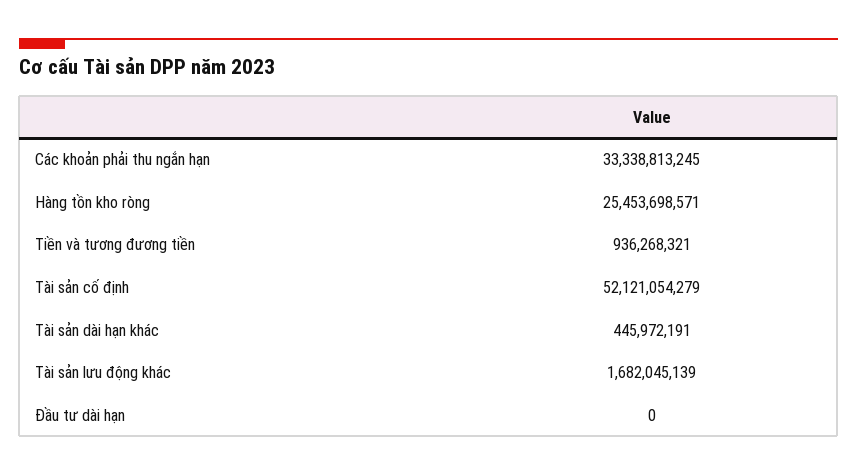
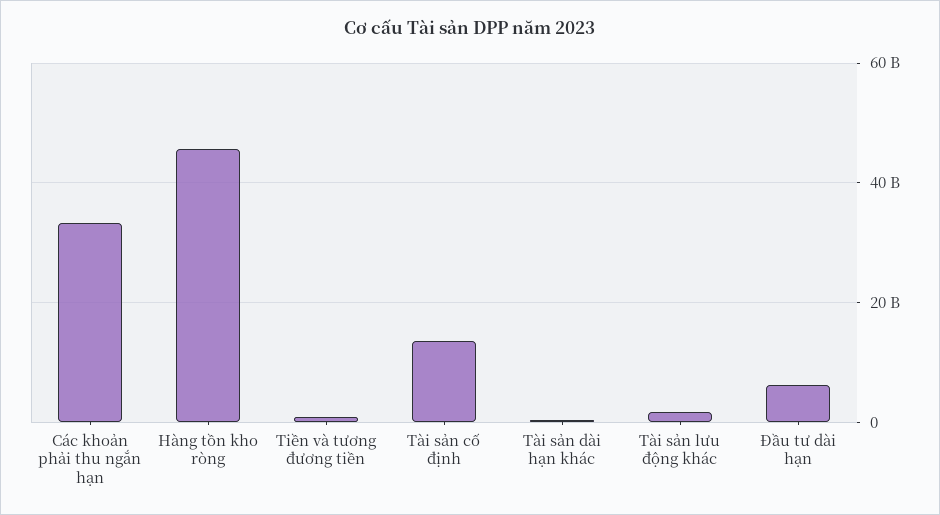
  {
    "Các khoản phải thu ngắn hạn": 33338813245,
-   "Hàng tồn kho ròng": 25453698571,
+   "Hàng tồn kho ròng": 46000000000,
    "Tiền và tương đương tiền": 936268321,
-   "Tài sản cố định": 52121054279,
+   "Tài sản cố định": 14000000000,
    "Tài sản dài hạn khác": 445972191,
    "Tài sản lưu động khác": 1682045139,
-   "Đầu tư dài hạn": 0
+   "Đầu tư dài hạn": 6000000000
  }

